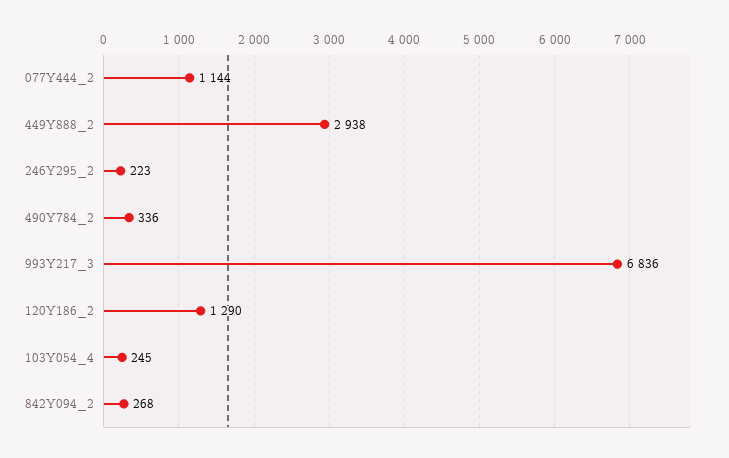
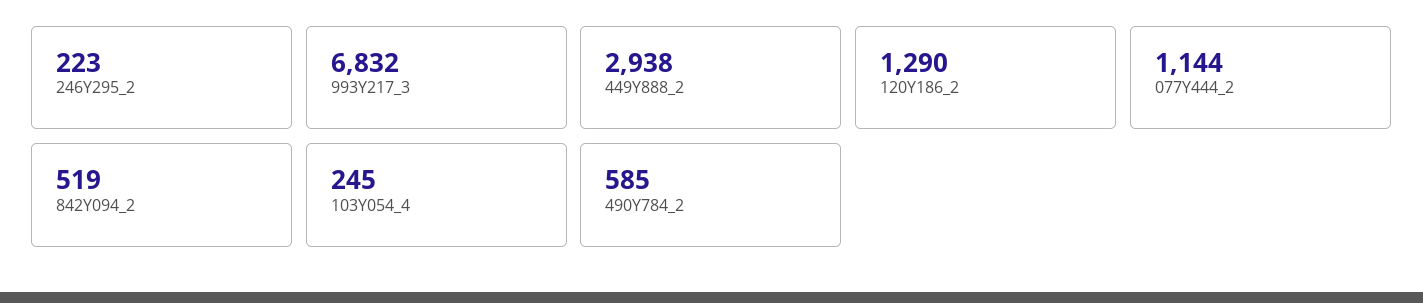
  {
    "077Y444_2": 1144,
    "449Y888_2": 2938,
    "246Y295_2": 223,
-   "490Y784_2": 336,
+   "490Y784_2": 585,
-   "993Y217_3": 6836,
+   "993Y217_3": 6832,
    "120Y186_2": 1290,
    "103Y054_4": 245,
-   "842Y094_2": 268
+   "842Y094_2": 519
  }

